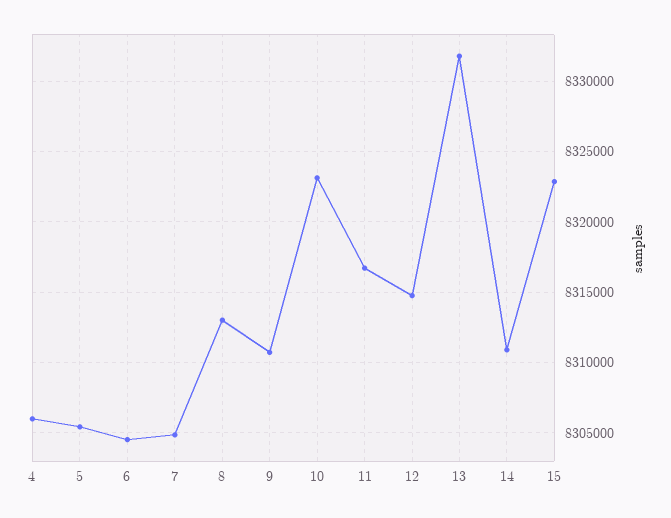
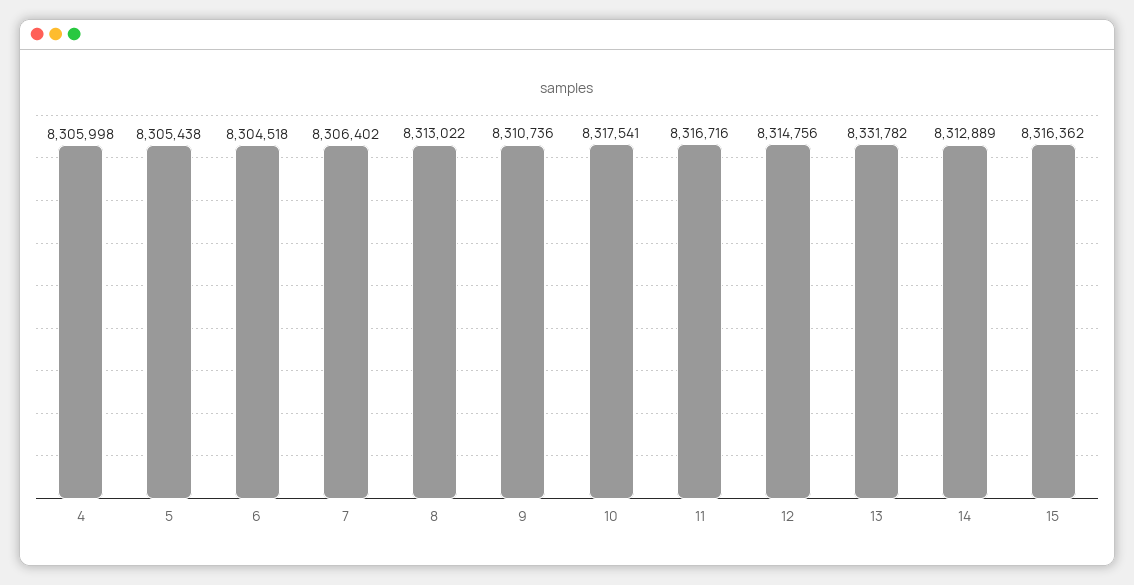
  {
    "4": 8305998,
    "5": 8305438,
    "6": 8304518,
-   "7": 8305000,
+   "7": 8306402,
    "8": 8313022,
    "9": 8310736,
-   "10": 8323000,
+   "10": 8317541,
    "11": 8316716,
    "12": 8314756,
    "13": 8331782,
-   "14": 8311000,
+   "14": 8312889,
-   "15": 8323000
+   "15": 8316362
  }

